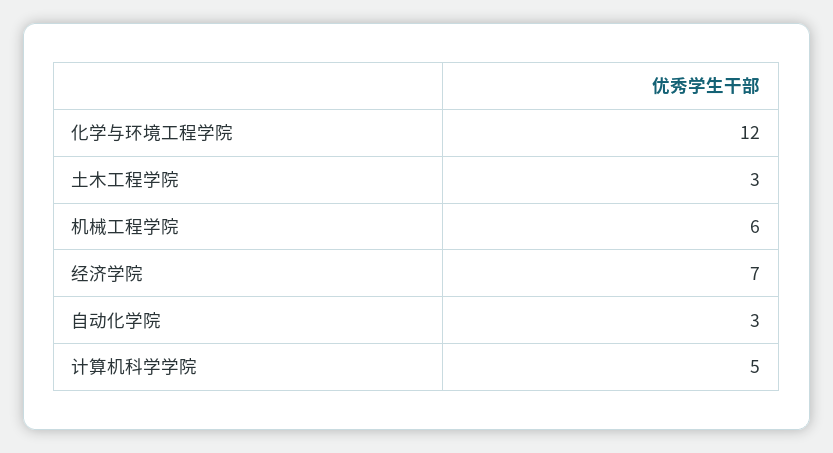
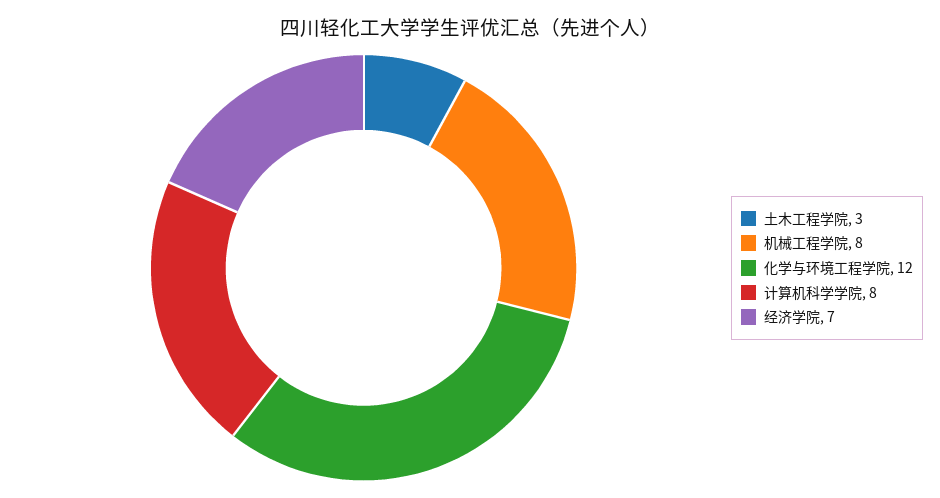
  {
    "化学与环境工程学院": 12,
    "土木工程学院": 3,
-   "机械工程学院": 6,
+   "机械工程学院": 8,
    "经济学院": 7,
-   "自动化学院": 3,
-   "计算机科学学院": 5
+   "计算机科学学院": 8
  }

